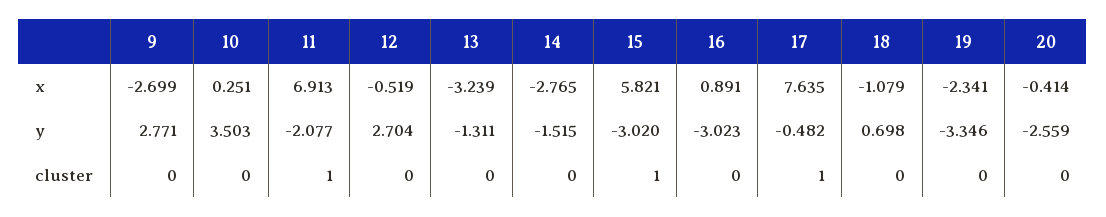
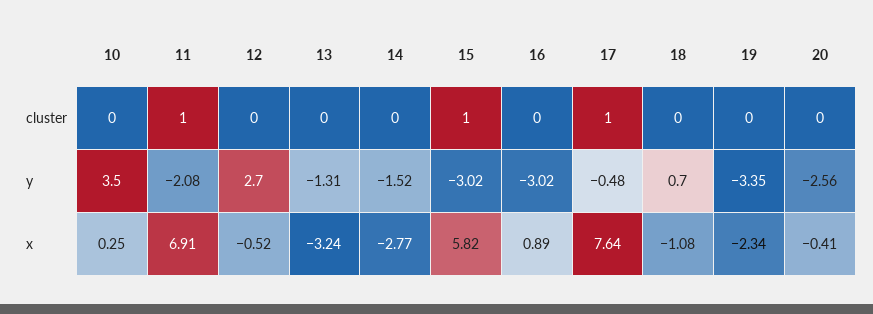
  {
-   "9": {
-     "x": -2.699,
-     "y": 2.771,
-     "cluster": 0
-   },
    "10": {
      "x": 0.251,
      "y": 3.503,
      "cluster": 0
    },
    "11": {
      "x": 6.913,
      "y": -2.077,
      "cluster": 1
    },
    "12": {
      "x": -0.519,
      "y": 2.704,
      "cluster": 0
    },
    "13": {
      "x": -3.239,
      "y": -1.311,
      "cluster": 0
    },
    "14": {
      "x": -2.765,
      "y": -1.515,
      "cluster": 0
    },
    "15": {
      "x": 5.821,
      "y": -3.02,
      "cluster": 1
    },
    "16": {
      "x": 0.891,
      "y": -3.023,
      "cluster": 0
    },
    "17": {
      "x": 7.635,
      "y": -0.482,
      "cluster": 1
    },
    "18": {
      "x": -1.079,
      "y": 0.698,
      "cluster": 0
    },
    "19": {
      "x": -2.341,
      "y": -3.346,
      "cluster": 0
    },
    "20": {
      "x": -0.414,
      "y": -2.559,
      "cluster": 0
    }
  }

